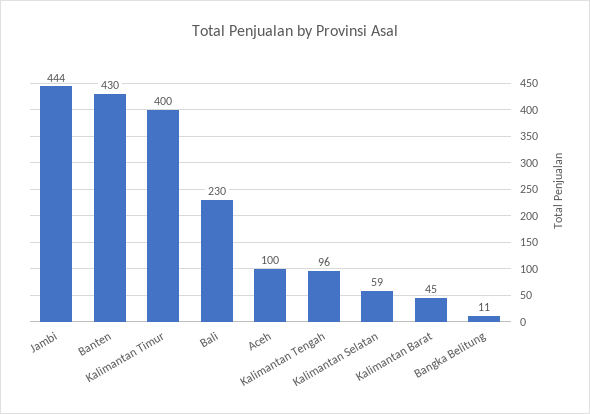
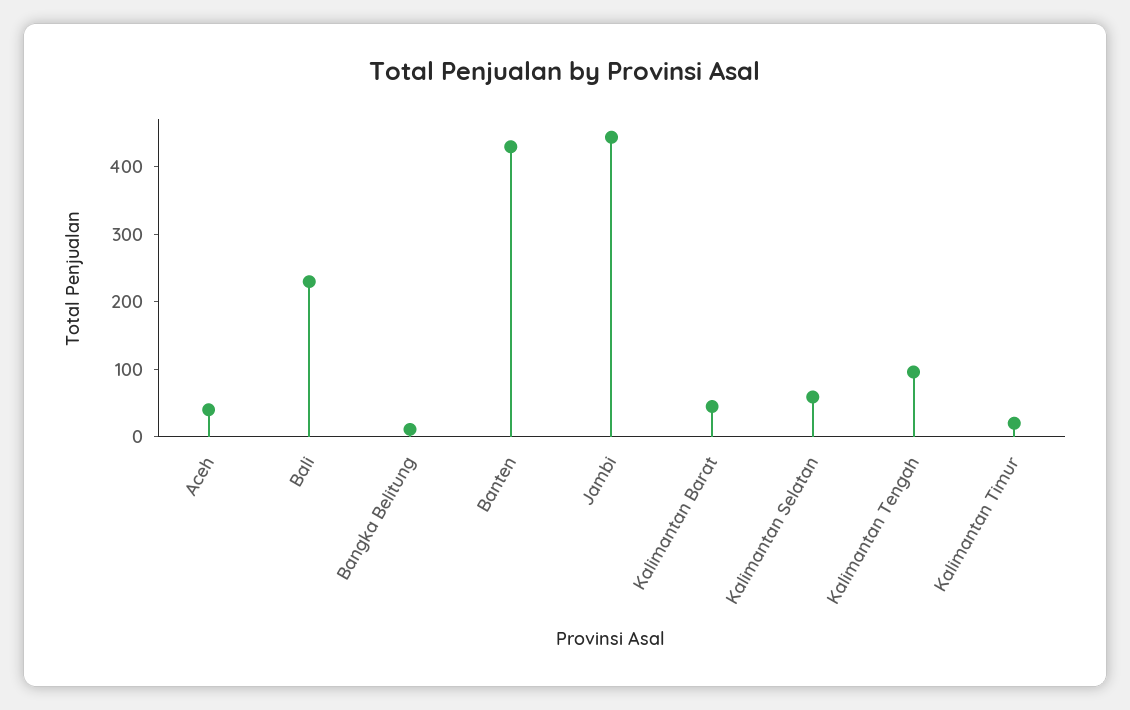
  {
    "Jambi": 444,
    "Banten": 430,
-   "Kalimantan Timur": 400,
+   "Kalimantan Timur": 20,
    "Bali": 230,
-   "Aceh": 100,
+   "Aceh": 40,
    "Kalimantan Tengah": 96,
    "Kalimantan Selatan": 59,
    "Kalimantan Barat": 45,
    "Bangka Belitung": 11
  }

